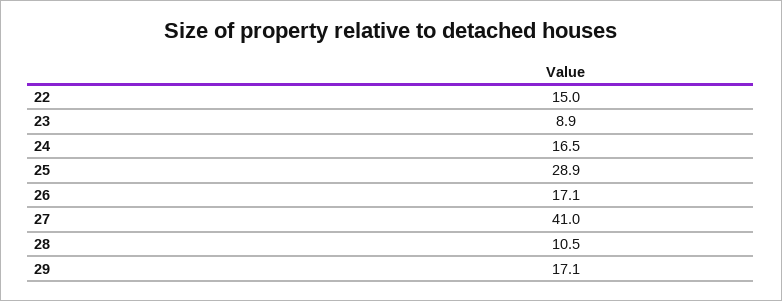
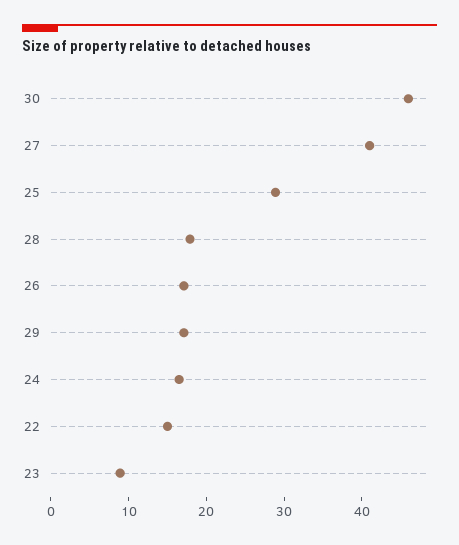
  {
    "22": 15,
    "23": 8.9,
    "24": 16.5,
    "25": 28.9,
    "26": 17.1,
    "27": 41,
-   "28": 10.5,
+   "28": 18,
-   "29": 17.1
+   "29": 17.1,
+   "30": 46
  }

